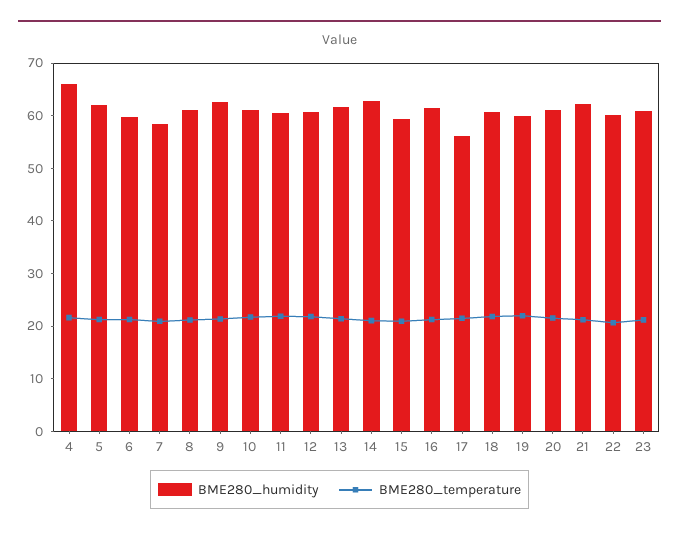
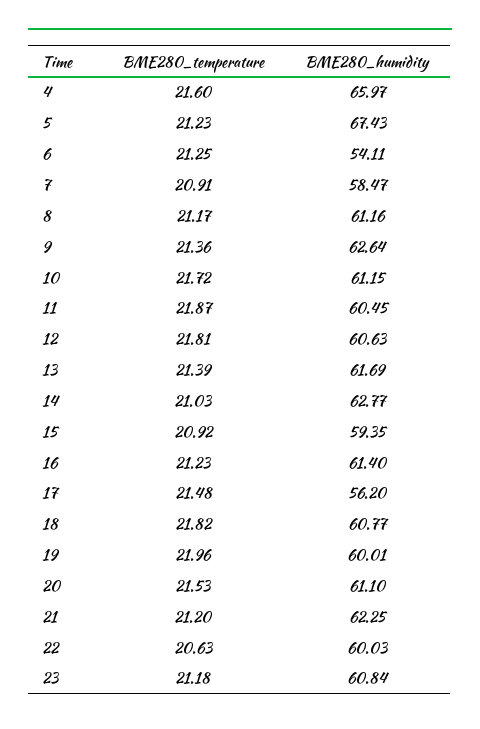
  {
    "BME280_humidity": {
      "4": 65.97,
-     "5": 62,
+     "5": 67.43,
-     "6": 60,
+     "6": 54.11,
      "7": 58.47,
      "8": 61.16,
      "9": 62.64,
      "10": 61.15,
      "11": 60.45,
      "12": 60.63,
      "13": 61.69,
      "14": 62.77,
      "15": 59.35,
      "16": 61.4,
      "17": 56.2,
      "18": 60.77,
      "19": 60.01,
      "20": 61.1,
      "21": 62.25,
      "22": 60.03,
      "23": 60.84
    },
    "BME280_temperature": {
      "4": 21.6,
      "5": 21.23,
      "6": 21.25,
      "7": 20.91,
      "8": 21.17,
      "9": 21.36,
      "10": 21.72,
      "11": 21.87,
      "12": 21.81,
      "13": 21.39,
      "14": 21.03,
      "15": 20.92,
      "16": 21.23,
      "17": 21.48,
      "18": 21.82,
      "19": 21.96,
      "20": 21.53,
      "21": 21.2,
      "22": 20.63,
      "23": 21.18
    }
  }

